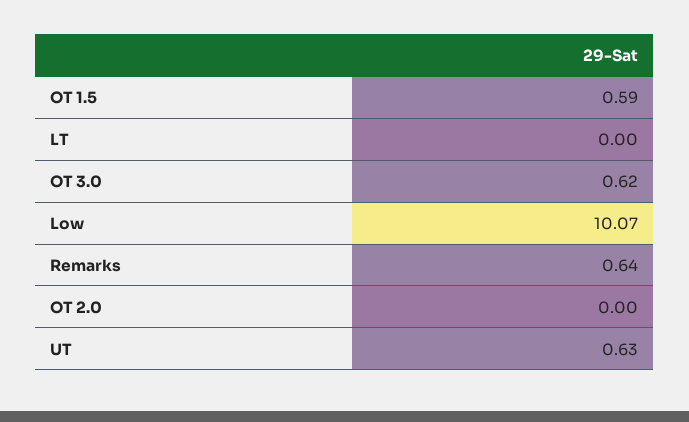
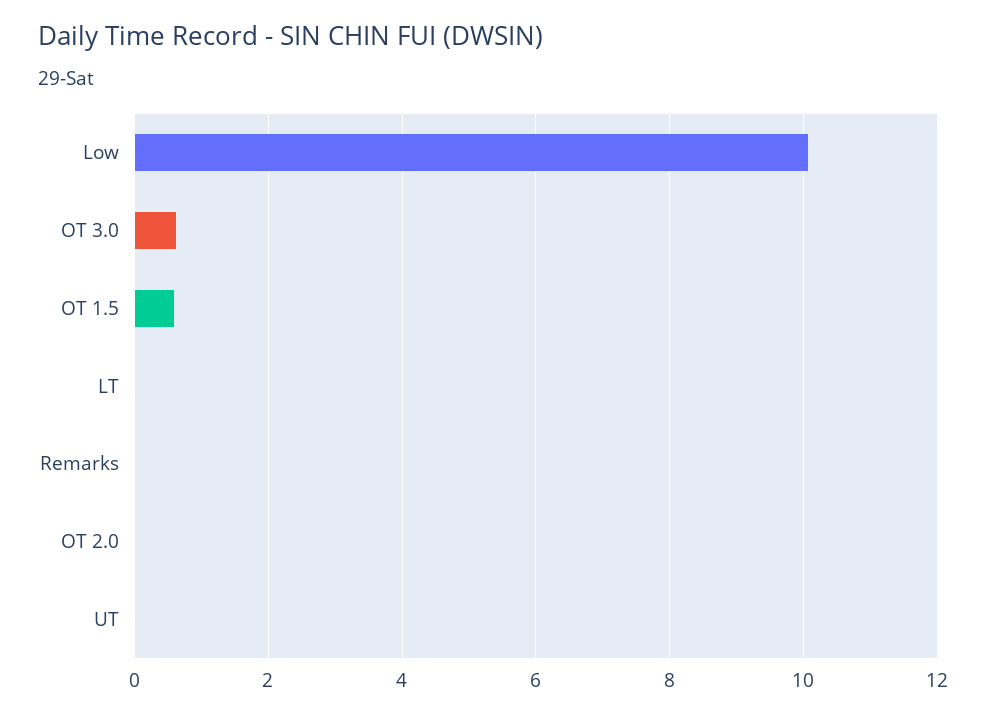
  {
    "OT 1.5": 0.59,
    "LT": 0,
    "OT 3.0": 0.62,
    "Low": 10.07,
-   "Remarks": 0.64,
+   "Remarks": 0,
    "OT 2.0": 0,
-   "UT": 0.63
+   "UT": 0
  }

